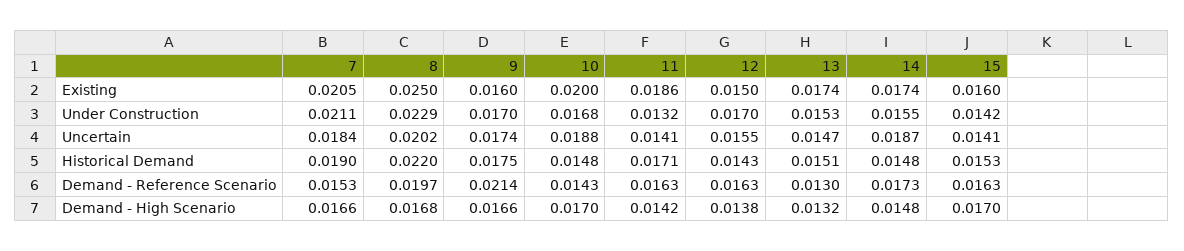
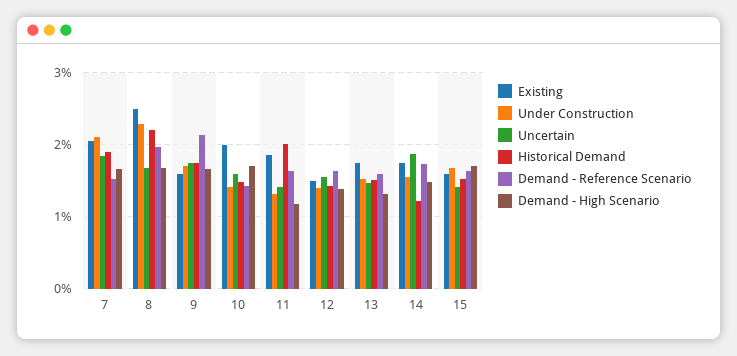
  {
    "Existing": {
      "7": 0.0205,
      "8": 0.025,
      "9": 0.016,
      "10": 0.02,
      "11": 0.0186,
      "12": 0.015,
      "13": 0.0174,
      "14": 0.0174,
      "15": 0.016
    },
    "Under Construction": {
      "7": 0.0211,
      "8": 0.0229,
      "9": 0.017,
-     "10": 0.0168,
+     "10": 0.014,
      "11": 0.0132,
-     "12": 0.017,
+     "12": 0.014,
      "13": 0.0153,
      "14": 0.0155,
-     "15": 0.0142
+     "15": 0.017
    },
    "Uncertain": {
      "7": 0.0184,
-     "8": 0.0202,
+     "8": 0.017,
      "9": 0.0174,
-     "10": 0.0188,
+     "10": 0.016,
      "11": 0.0141,
      "12": 0.0155,
      "13": 0.0147,
      "14": 0.0187,
      "15": 0.0141
    },
    "Historical Demand": {
      "7": 0.019,
      "8": 0.022,
      "9": 0.0175,
      "10": 0.0148,
-     "11": 0.0171,
+     "11": 0.02,
      "12": 0.0143,
      "13": 0.0151,
-     "14": 0.0148,
+     "14": 0.012,
      "15": 0.0153
    },
    "Demand - Reference Scenario": {
      "7": 0.0153,
      "8": 0.0197,
      "9": 0.0214,
      "10": 0.0143,
      "11": 0.0163,
      "12": 0.0163,
-     "13": 0.013,
+     "13": 0.016,
      "14": 0.0173,
      "15": 0.0163
    },
    "Demand - High Scenario": {
      "7": 0.0166,
      "8": 0.0168,
      "9": 0.0166,
      "10": 0.017,
-     "11": 0.0142,
+     "11": 0.012,
      "12": 0.0138,
      "13": 0.0132,
      "14": 0.0148,
      "15": 0.017
    }
  }

